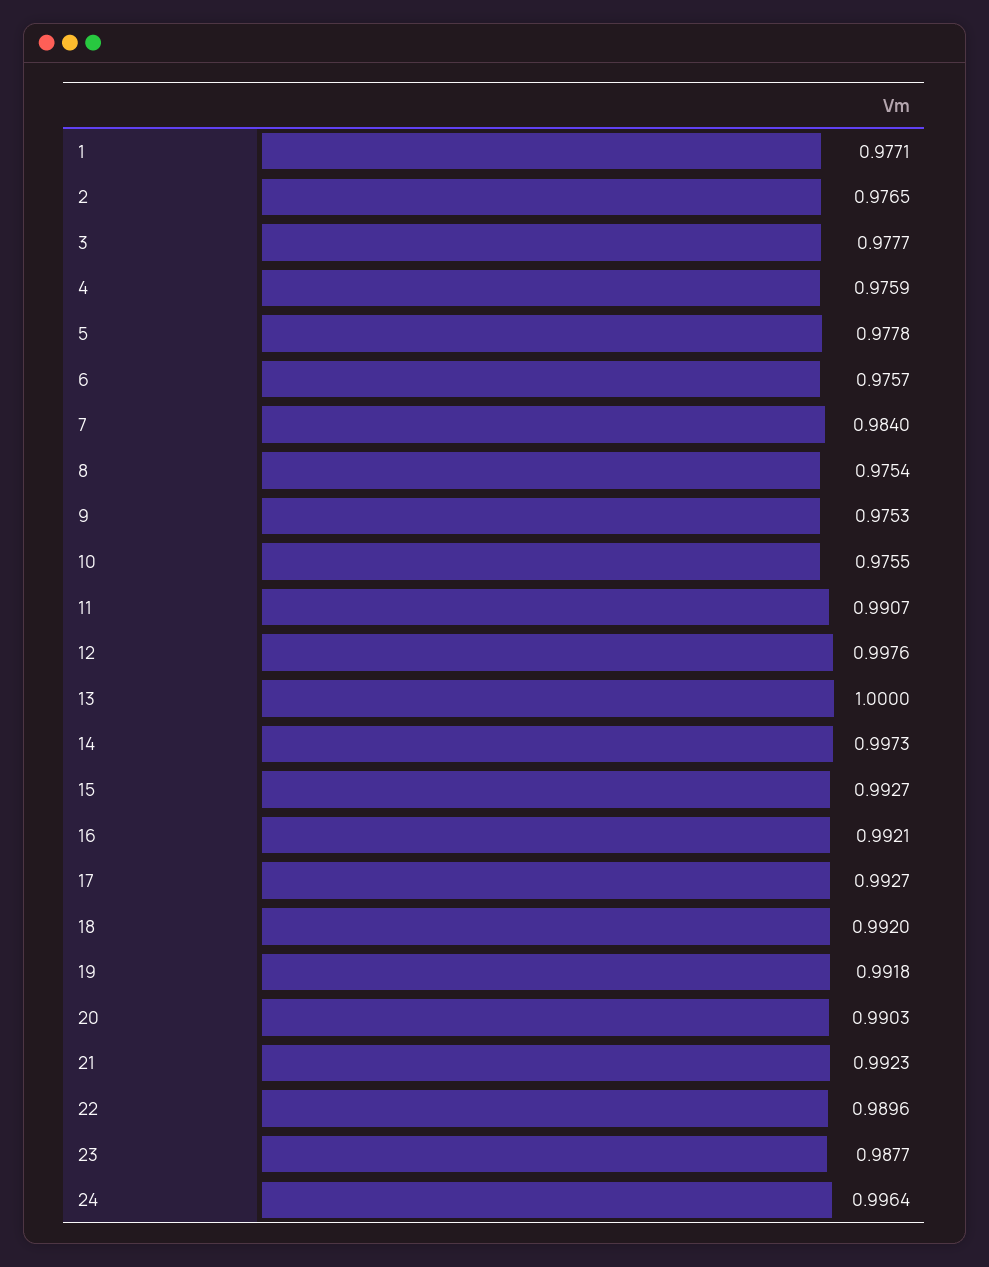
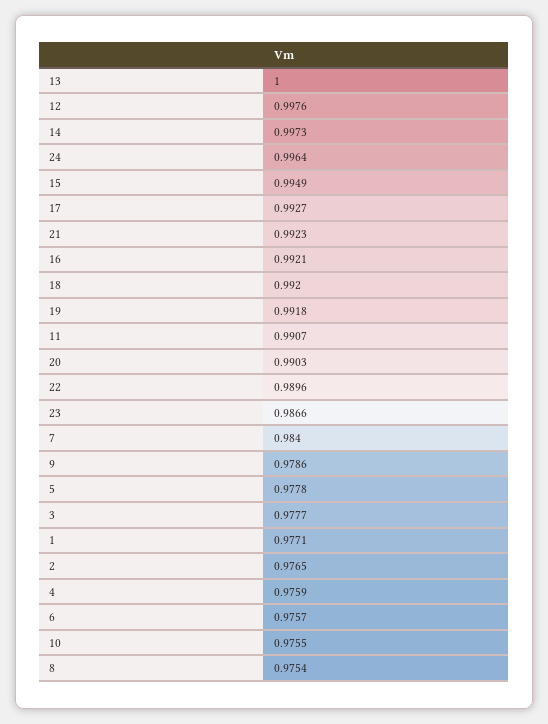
  {
    "1": 0.9771,
    "2": 0.9765,
    "3": 0.9777,
    "4": 0.9759,
    "5": 0.9778,
    "6": 0.9757,
    "7": 0.984,
    "8": 0.9754,
-   "9": 0.9753,
+   "9": 0.9786,
    "10": 0.9755,
    "11": 0.9907,
    "12": 0.9976,
    "13": 1,
    "14": 0.9973,
-   "15": 0.9927,
+   "15": 0.9949,
    "16": 0.9921,
    "17": 0.9927,
    "18": 0.992,
    "19": 0.9918,
    "20": 0.9903,
    "21": 0.9923,
    "22": 0.9896,
-   "23": 0.9877,
+   "23": 0.9866,
    "24": 0.9964
  }

